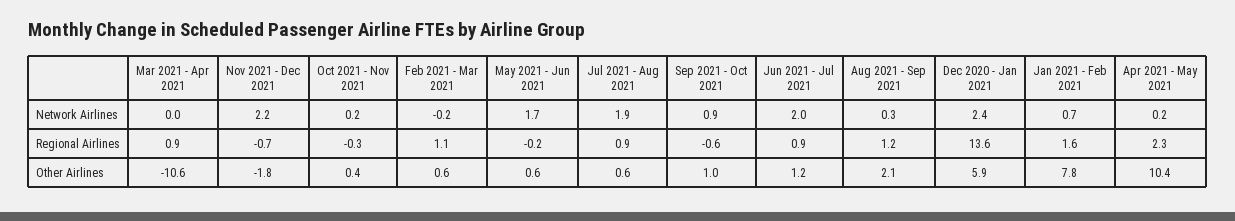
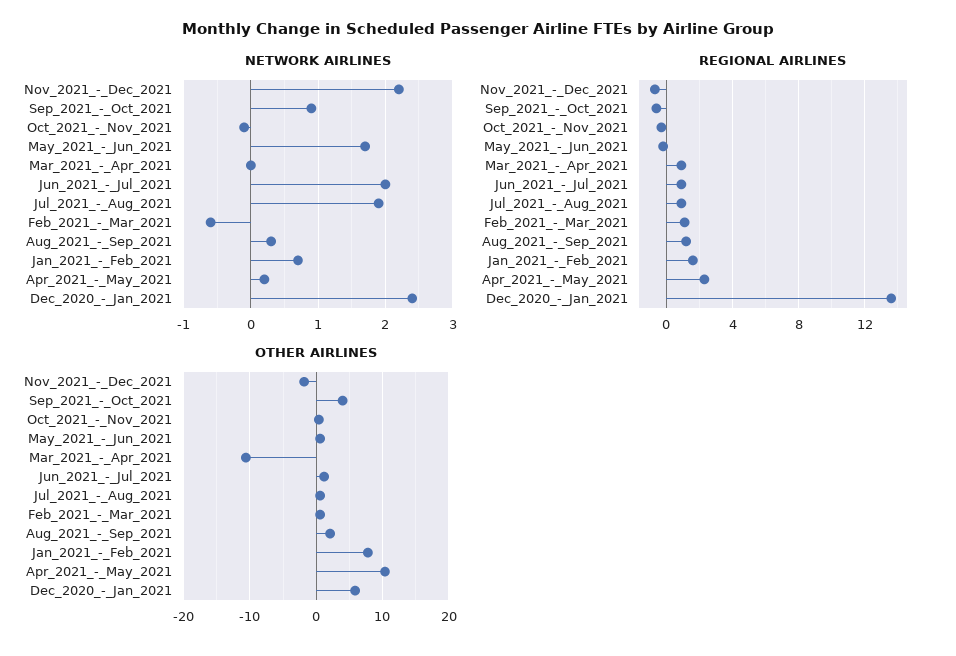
  {
    "Network Airlines": {
      "Mar 2021 - Apr 2021": 0,
      "Nov 2021 - Dec 2021": 2.2,
-     "Oct 2021 - Nov 2021": 0.2,
+     "Oct 2021 - Nov 2021": -0.1,
-     "Feb 2021 - Mar 2021": -0.2,
+     "Feb 2021 - Mar 2021": -0.6,
      "May 2021 - Jun 2021": 1.7,
      "Jul 2021 - Aug 2021": 1.9,
      "Sep 2021 - Oct 2021": 0.9,
      "Jun 2021 - Jul 2021": 2,
      "Aug 2021 - Sep 2021": 0.3,
      "Dec 2020 - Jan 2021": 2.4,
      "Jan 2021 - Feb 2021": 0.7,
      "Apr 2021 - May 2021": 0.2
    },
    "Regional Airlines": {
      "Mar 2021 - Apr 2021": 0.9,
      "Nov 2021 - Dec 2021": -0.7,
      "Oct 2021 - Nov 2021": -0.3,
      "Feb 2021 - Mar 2021": 1.1,
      "May 2021 - Jun 2021": -0.2,
      "Jul 2021 - Aug 2021": 0.9,
      "Sep 2021 - Oct 2021": -0.6,
      "Jun 2021 - Jul 2021": 0.9,
      "Aug 2021 - Sep 2021": 1.2,
      "Dec 2020 - Jan 2021": 13.6,
      "Jan 2021 - Feb 2021": 1.6,
      "Apr 2021 - May 2021": 2.3
    },
    "Other Airlines": {
      "Mar 2021 - Apr 2021": -10.6,
      "Nov 2021 - Dec 2021": -1.8,
      "Oct 2021 - Nov 2021": 0.4,
      "Feb 2021 - Mar 2021": 0.6,
      "May 2021 - Jun 2021": 0.6,
      "Jul 2021 - Aug 2021": 0.6,
-     "Sep 2021 - Oct 2021": 1,
+     "Sep 2021 - Oct 2021": 4,
      "Jun 2021 - Jul 2021": 1.2,
      "Aug 2021 - Sep 2021": 2.1,
      "Dec 2020 - Jan 2021": 5.9,
      "Jan 2021 - Feb 2021": 7.8,
      "Apr 2021 - May 2021": 10.4
    }
  }

